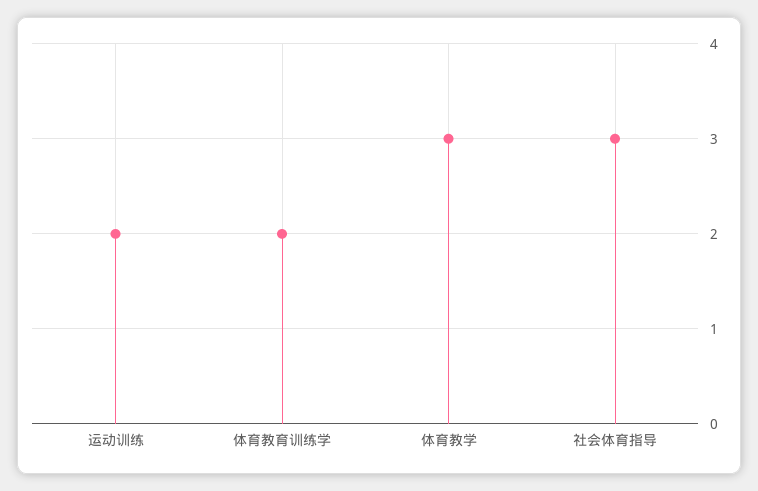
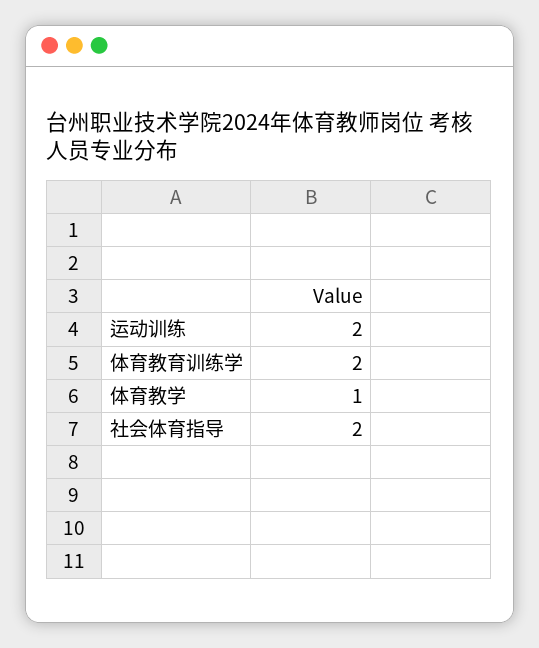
  {
    "运动训练": 2,
    "体育教育训练学": 2,
-   "体育教学": 3,
+   "体育教学": 1,
-   "社会体育指导": 3
+   "社会体育指导": 2
  }

